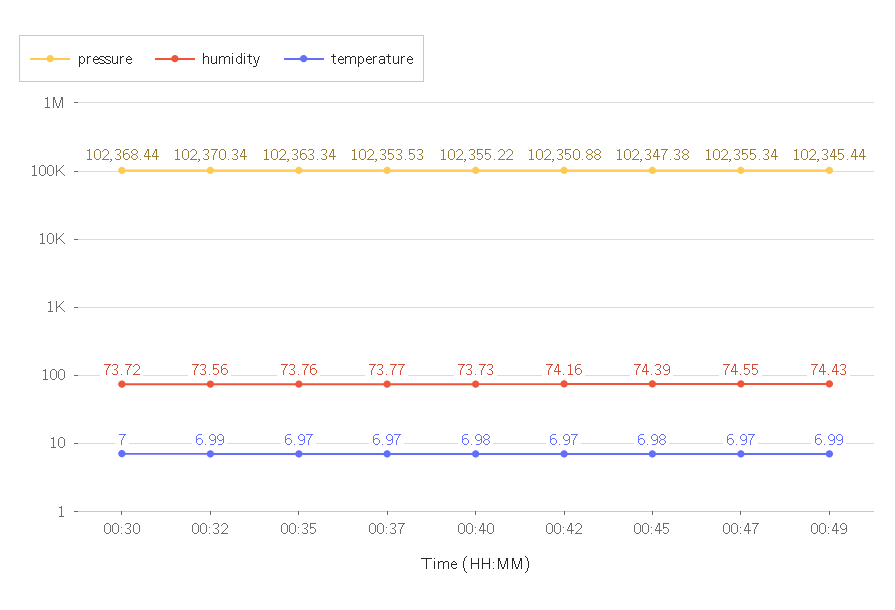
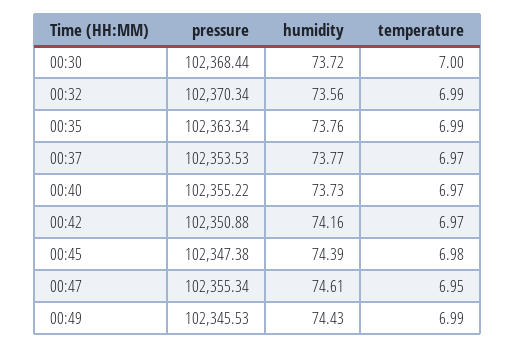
  {
    "pressure": {
      "00:30": 102368.44,
      "00:32": 102370.34,
      "00:35": 102363.34,
      "00:37": 102353.53,
      "00:40": 102355.22,
      "00:42": 102350.88,
      "00:45": 102347.38,
      "00:47": 102355.34,
-     "00:49": 102345.44
+     "00:49": 102345.53
    },
    "humidity": {
      "00:30": 73.72,
      "00:32": 73.56,
      "00:35": 73.76,
      "00:37": 73.77,
      "00:40": 73.73,
      "00:42": 74.16,
      "00:45": 74.39,
-     "00:47": 74.55,
+     "00:47": 74.61,
      "00:49": 74.43
    },
    "temperature": {
      "00:30": 7,
      "00:32": 6.99,
-     "00:35": 6.97,
+     "00:35": 6.99,
      "00:37": 6.97,
-     "00:40": 6.98,
+     "00:40": 6.97,
      "00:42": 6.97,
      "00:45": 6.98,
-     "00:47": 6.97,
+     "00:47": 6.95,
      "00:49": 6.99
    }
  }

